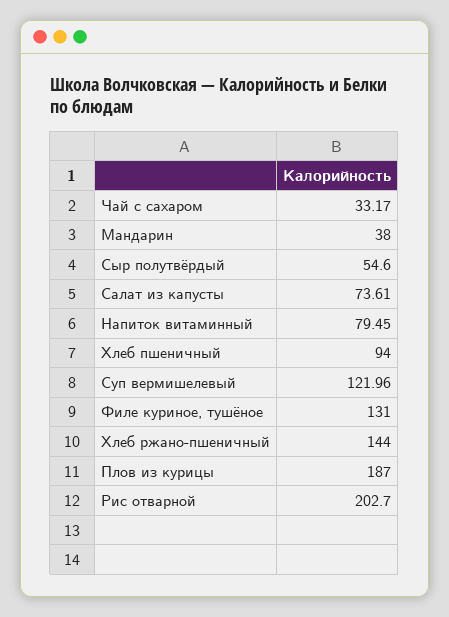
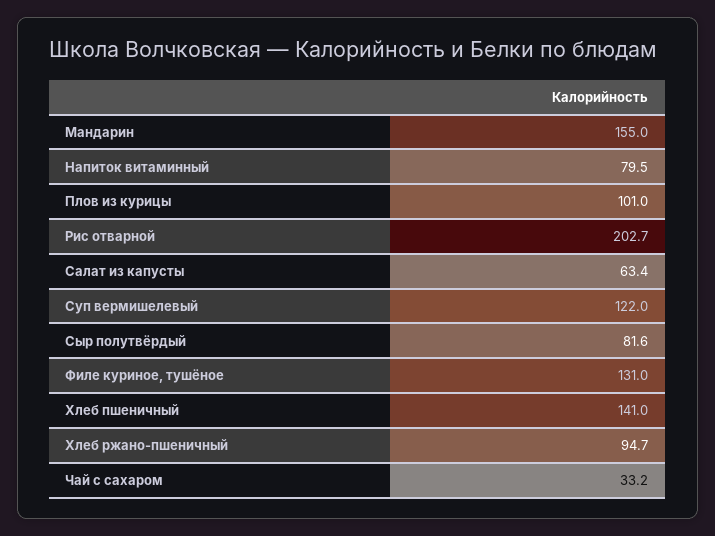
  {
    "Чай с сахаром": 33.17,
-   "Мандарин": 38,
+   "Мандарин": 155,
-   "Сыр полутвёрдый": 54.6,
+   "Сыр полутвёрдый": 81.6,
-   "Салат из капусты": 73.61,
+   "Салат из капусты": 63.4,
    "Напиток витаминный": 79.45,
-   "Хлеб пшеничный": 94,
+   "Хлеб пшеничный": 141,
    "Суп вермишелевый": 121.96,
    "Филе куриное, тушёное": 131,
-   "Хлеб ржано-пшеничный": 144,
+   "Хлеб ржано-пшеничный": 94.7,
-   "Плов из курицы": 187,
+   "Плов из курицы": 101,
    "Рис отварной": 202.7
  }

